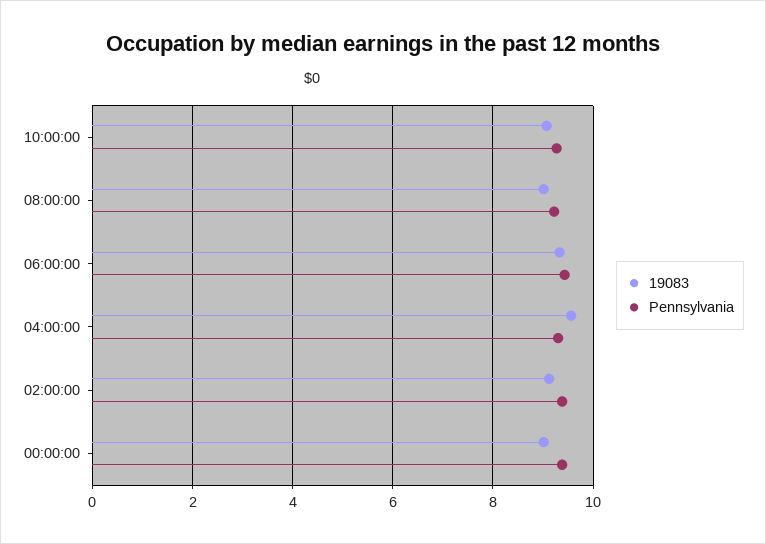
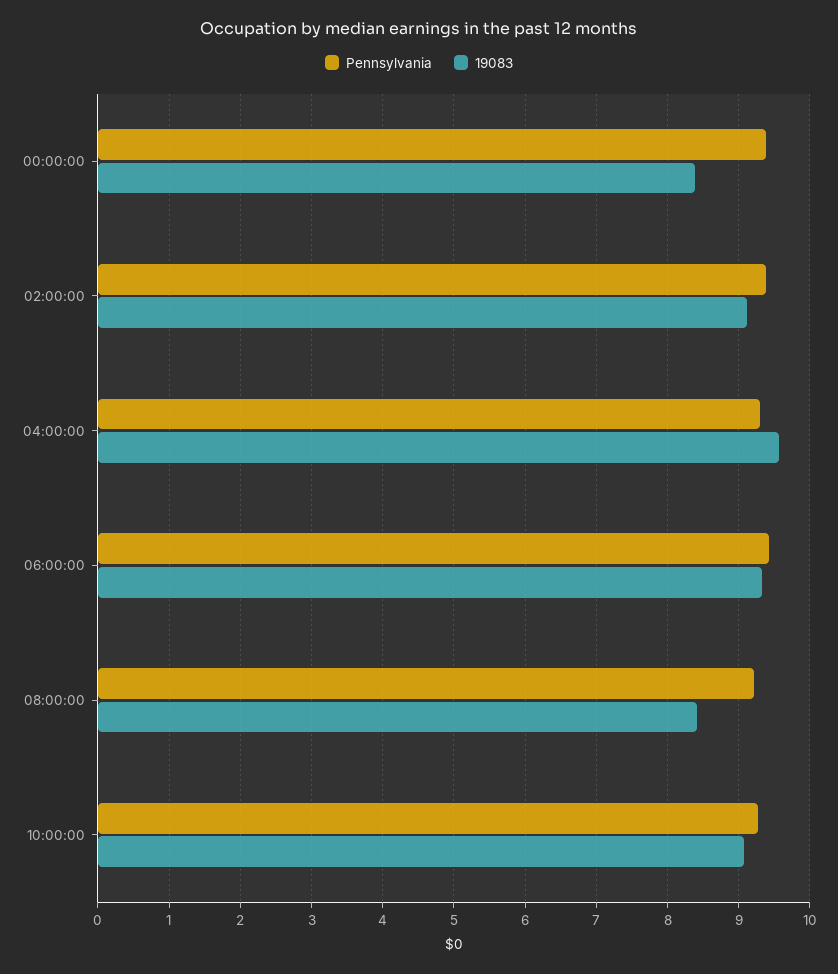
  {
    "19083": {
      "10:00:00": 9.1,
-     "08:00:00": 9,
+     "08:00:00": 8.4,
      "06:00:00": 9.3,
      "04:00:00": 9.6,
      "02:00:00": 9.1,
-     "00:00:00": 9
+     "00:00:00": 8.4
    },
    "Pennsylvania": {
      "10:00:00": 9.3,
      "08:00:00": 9.2,
      "06:00:00": 9.4,
      "04:00:00": 9.3,
      "02:00:00": 9.4,
      "00:00:00": 9.4
    }
  }

